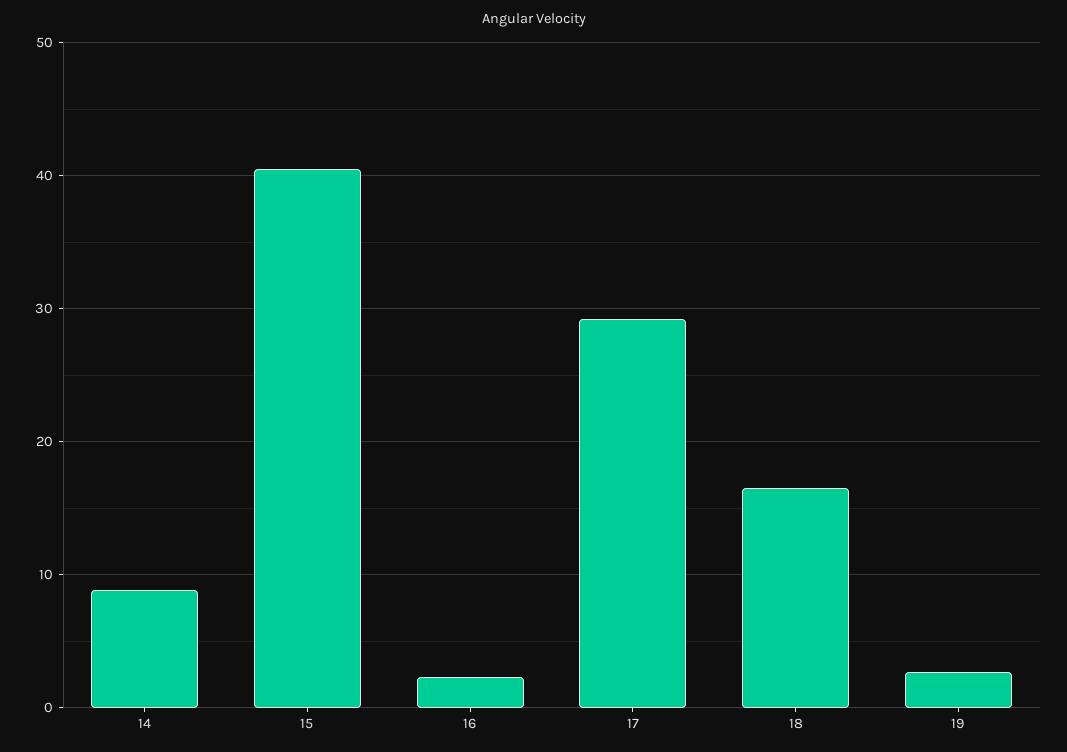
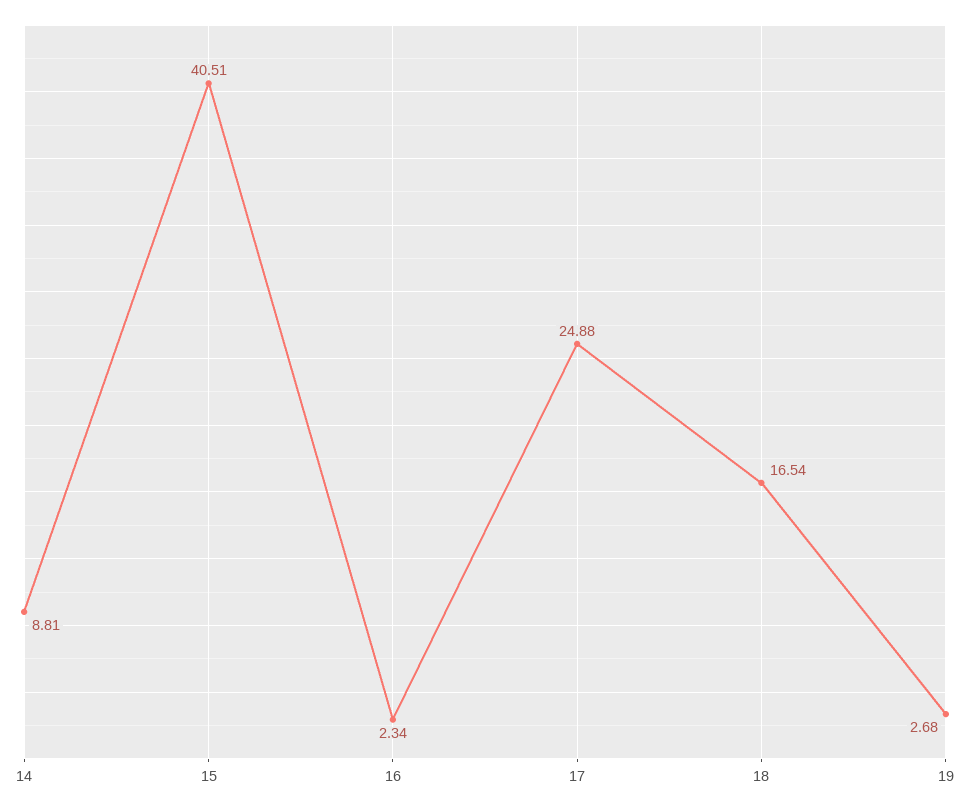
  {
    "14": 8.81,
    "15": 40.51,
    "16": 2.34,
-   "17": 29,
+   "17": 24.88,
    "18": 16.54,
    "19": 2.68
  }

